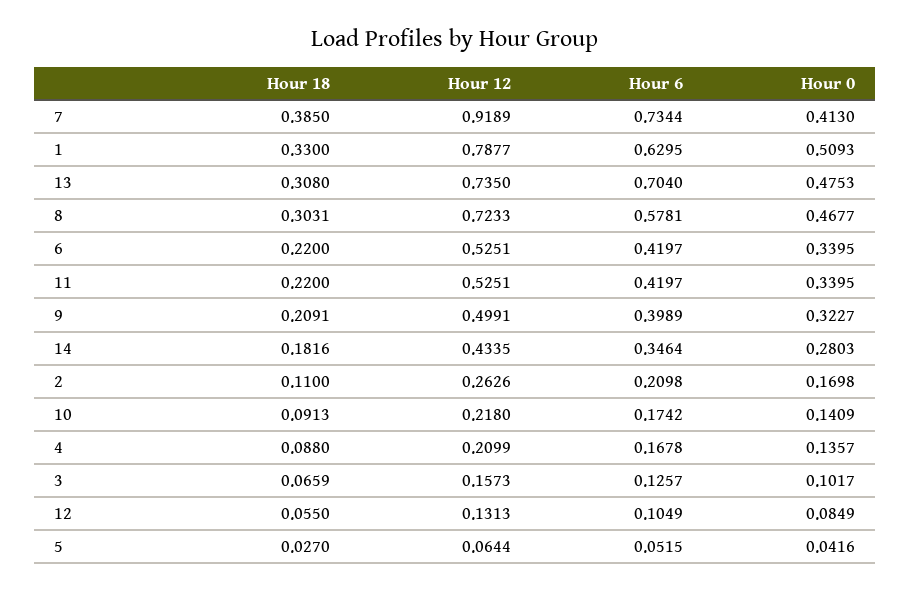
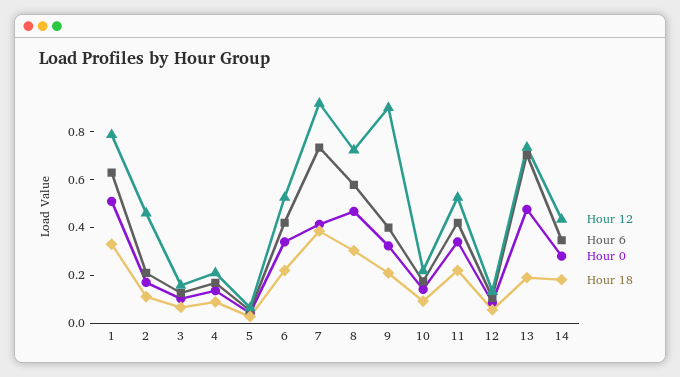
  {
    "Hour 18": {
      "7": 0.385,
      "1": 0.33,
-     "13": 0.308,
+     "13": 0.2,
      "8": 0.3031,
      "6": 0.22,
      "11": 0.22,
      "9": 0.2091,
      "14": 0.1816,
      "2": 0.11,
      "10": 0.0913,
      "4": 0.088,
      "3": 0.0659,
      "12": 0.055,
      "5": 0.027
    },
    "Hour 12": {
      "7": 0.9189,
      "1": 0.7877,
      "13": 0.735,
      "8": 0.7233,
      "6": 0.5251,
      "11": 0.5251,
-     "9": 0.4991,
+     "9": 0.9,
      "14": 0.4335,
-     "2": 0.2626,
+     "2": 0.45,
      "10": 0.218,
      "4": 0.2099,
      "3": 0.1573,
      "12": 0.1313,
      "5": 0.0644
    },
    "Hour 6": {
      "7": 0.7344,
      "1": 0.6295,
      "13": 0.704,
      "8": 0.5781,
      "6": 0.4197,
      "11": 0.4197,
      "9": 0.3989,
      "14": 0.3464,
      "2": 0.2098,
      "10": 0.1742,
      "4": 0.1678,
      "3": 0.1257,
      "12": 0.1049,
      "5": 0.0515
    },
    "Hour 0": {
      "7": 0.413,
      "1": 0.5093,
      "13": 0.4753,
      "8": 0.4677,
      "6": 0.3395,
      "11": 0.3395,
      "9": 0.3227,
      "14": 0.2803,
      "2": 0.1698,
      "10": 0.1409,
      "4": 0.1357,
      "3": 0.1017,
      "12": 0.0849,
      "5": 0.0416
    }
  }

